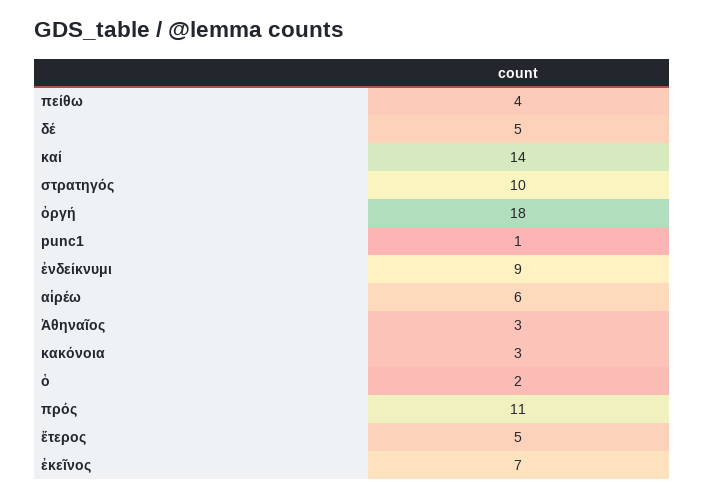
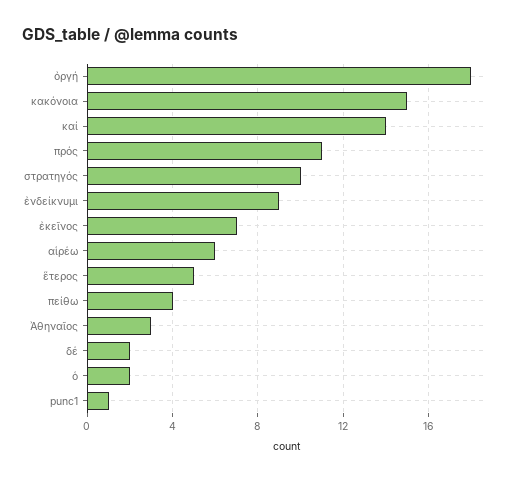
  {
    "πείθω": 4,
-   "δέ": 5,
+   "δέ": 2,
    "καί": 14,
    "στρατηγός": 10,
    "ὀργή": 18,
    "punc1": 1,
    "ἐνδείκνυμι": 9,
    "αἱρέω": 6,
    "Ἀθηναῖος": 3,
-   "κακόνοια": 3,
+   "κακόνοια": 15,
    "ὁ": 2,
    "πρός": 11,
    "ἕτερος": 5,
    "ἐκεῖνος": 7
  }

